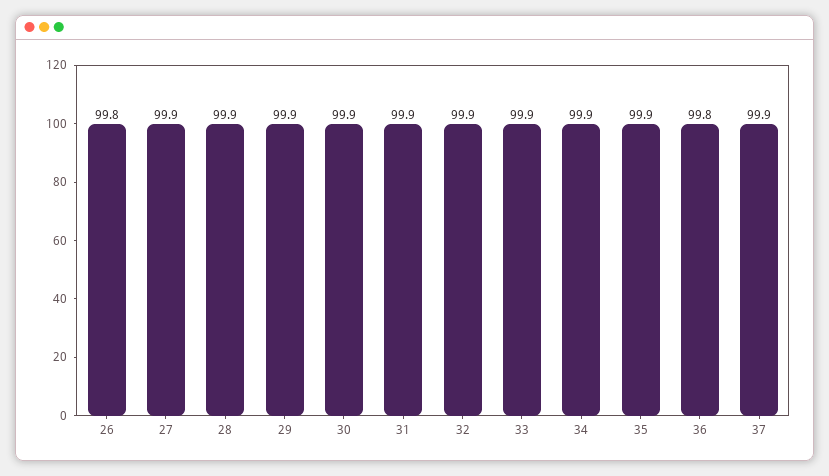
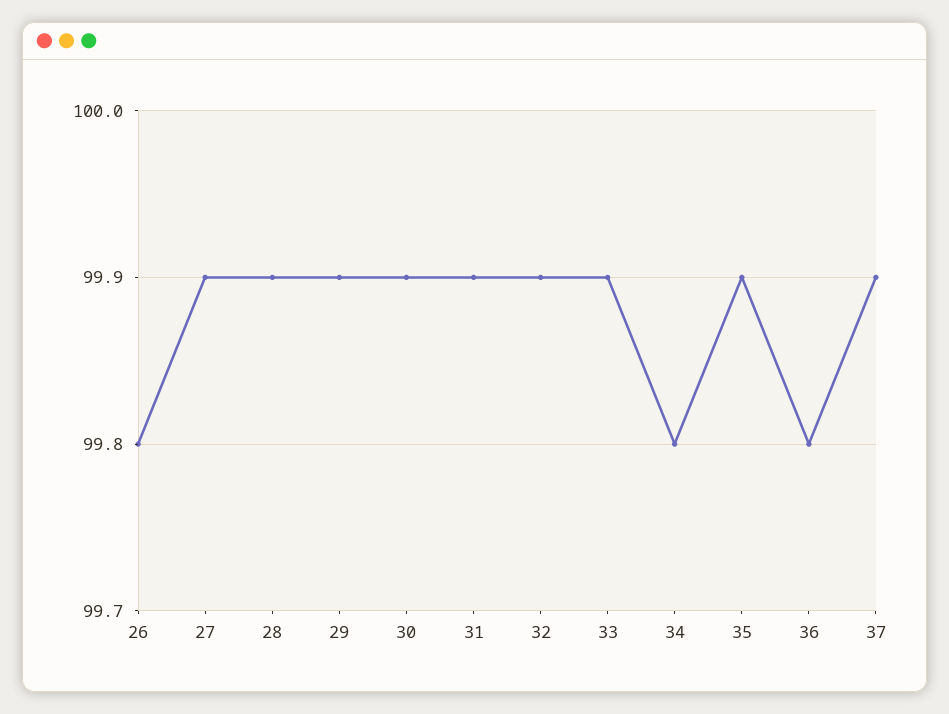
  {
    "26": 99.8,
    "27": 99.9,
    "28": 99.9,
    "29": 99.9,
    "30": 99.9,
    "31": 99.9,
    "32": 99.9,
    "33": 99.9,
-   "34": 99.9,
+   "34": 99.8,
    "35": 99.9,
    "36": 99.8,
    "37": 99.9
  }

